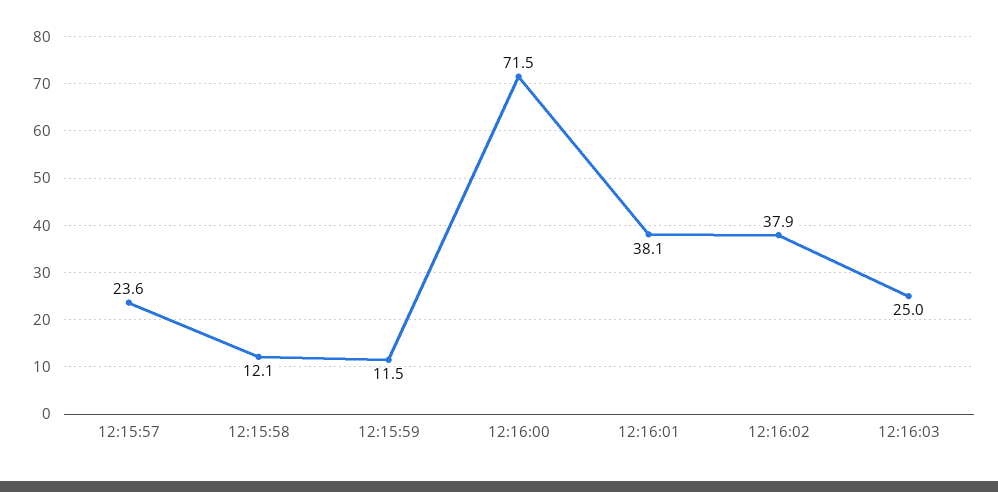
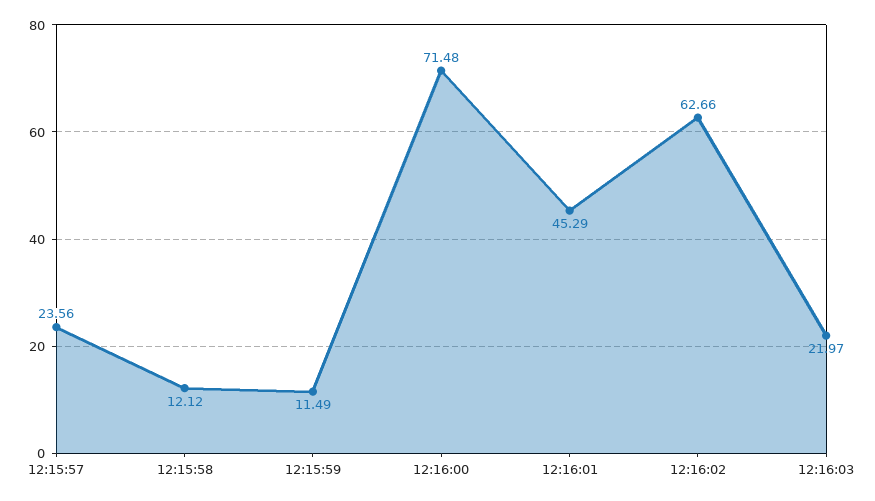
  {
    "12:15:57": 23.56,
    "12:15:58": 12.12,
    "12:15:59": 11.49,
    "12:16:00": 71.48,
-   "12:16:01": 38.1,
+   "12:16:01": 45.29,
-   "12:16:02": 37.9,
+   "12:16:02": 62.66,
-   "12:16:03": 25
+   "12:16:03": 21.97
  }

